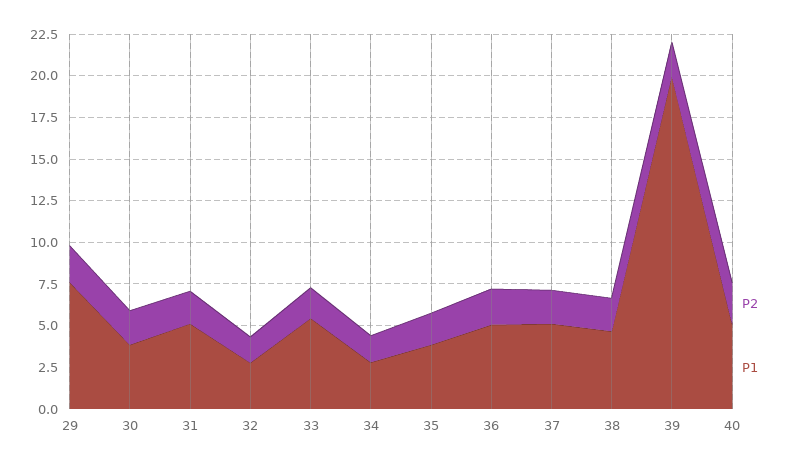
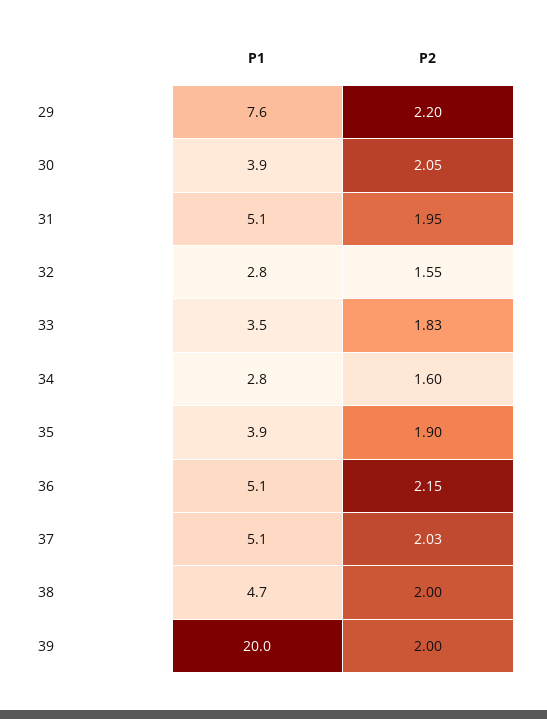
  {
    "P2": {
      "29": 2.2,
      "30": 2.05,
      "31": 1.95,
      "32": 1.55,
      "33": 1.83,
      "34": 1.6,
      "35": 1.9,
      "36": 2.15,
      "37": 2.03,
      "38": 2,
-     "39": 2,
+     "39": 2
-     "40": 2.5
    },
    "P1": {
      "29": 7.6,
      "30": 3.9,
      "31": 5.1,
      "32": 2.8,
-     "33": 5.5,
+     "33": 3.5,
      "34": 2.8,
      "35": 3.9,
      "36": 5.1,
      "37": 5.1,
      "38": 4.7,
-     "39": 20,
+     "39": 20
-     "40": 5
    }
  }

